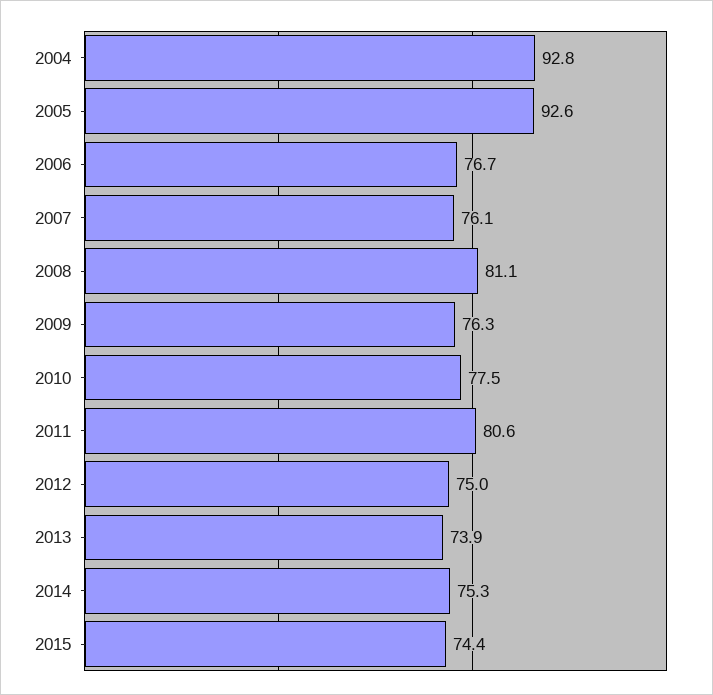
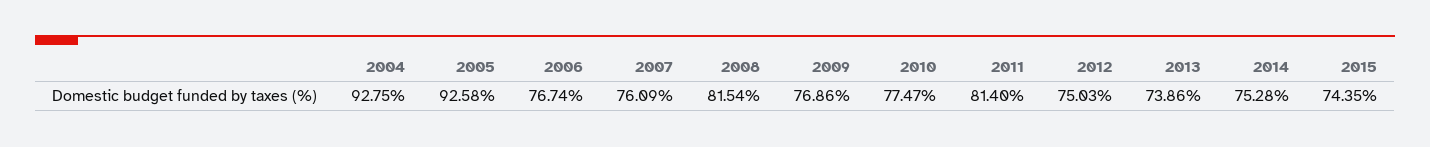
  {
    "2004": 92.75,
    "2005": 92.58,
    "2006": 76.74,
    "2007": 76.09,
-   "2008": 81.1,
+   "2008": 81.54,
-   "2009": 76.3,
+   "2009": 76.86,
    "2010": 77.47,
-   "2011": 80.6,
+   "2011": 81.4,
    "2012": 75.03,
    "2013": 73.86,
    "2014": 75.28,
    "2015": 74.35
  }

